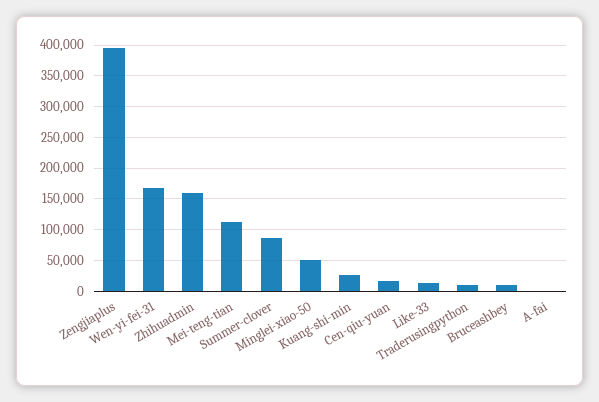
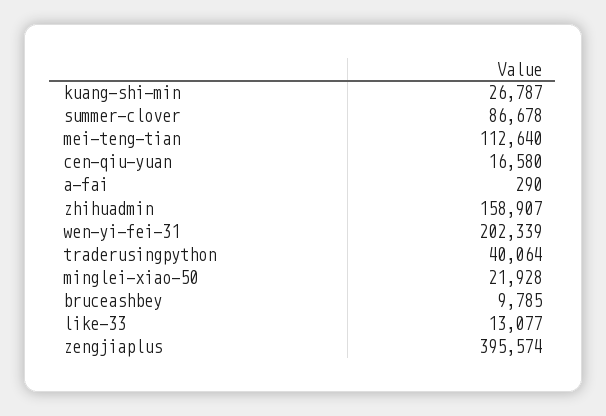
  {
    "Zengjiaplus": 395574,
-   "Wen-yi-fei-31": 170000,
+   "Wen-yi-fei-31": 202339,
    "Zhihuadmin": 158907,
    "Mei-teng-tian": 112640,
    "Summer-clover": 86678,
-   "Minglei-xiao-50": 50000,
+   "Minglei-xiao-50": 21928,
    "Kuang-shi-min": 26787,
    "Cen-qiu-yuan": 16580,
    "Like-33": 13077,
-   "Traderusingpython": 10000,
+   "Traderusingpython": 40064,
    "Bruceashbey": 9785,
    "A-fai": 290
  }

